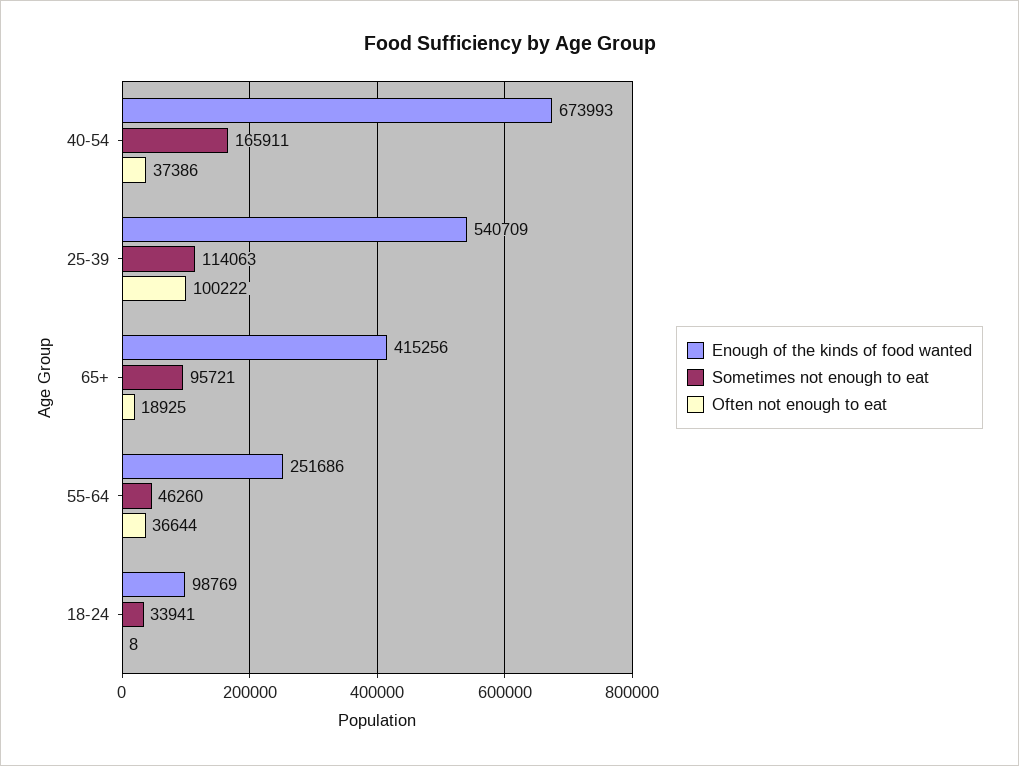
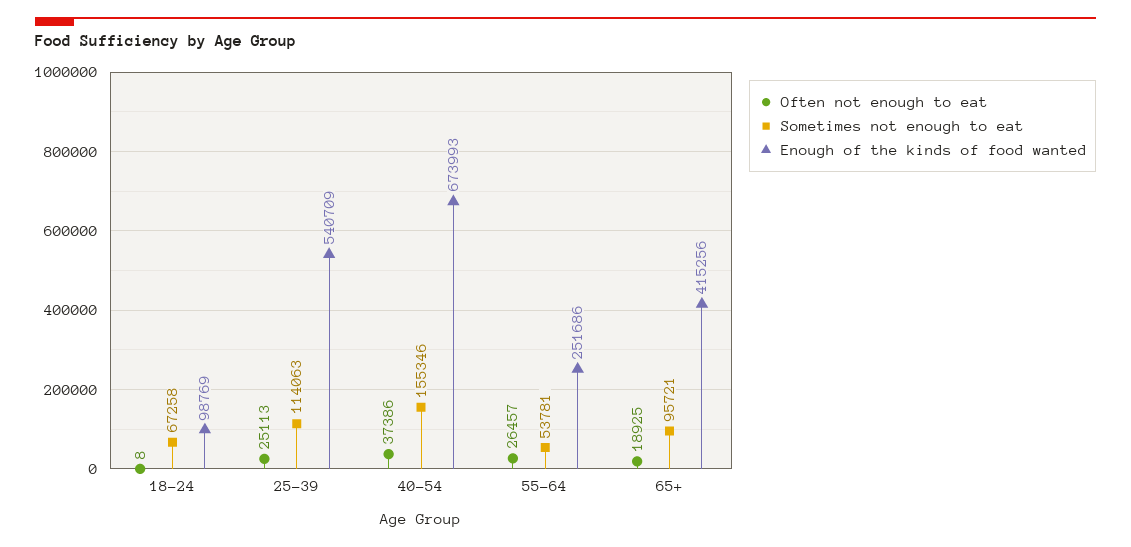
  {
    "Enough of the kinds of food wanted": {
      "40-54": 673993,
      "25-39": 540709,
      "65+": 415256,
      "55-64": 251686,
      "18-24": 98769
    },
    "Sometimes not enough to eat": {
-     "40-54": 165911,
+     "40-54": 155346,
      "25-39": 114063,
      "65+": 95721,
-     "55-64": 46260,
+     "55-64": 53781,
-     "18-24": 33941
+     "18-24": 67258
    },
    "Often not enough to eat": {
      "40-54": 37386,
-     "25-39": 100222,
+     "25-39": 25113,
      "65+": 18925,
-     "55-64": 36644,
+     "55-64": 26457,
      "18-24": 8
    }
  }

